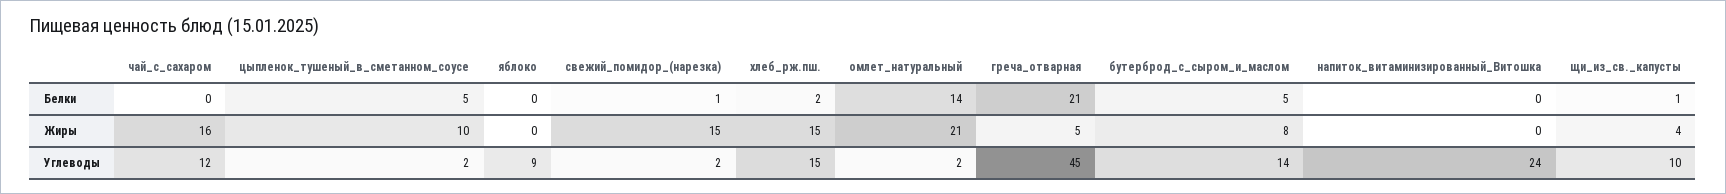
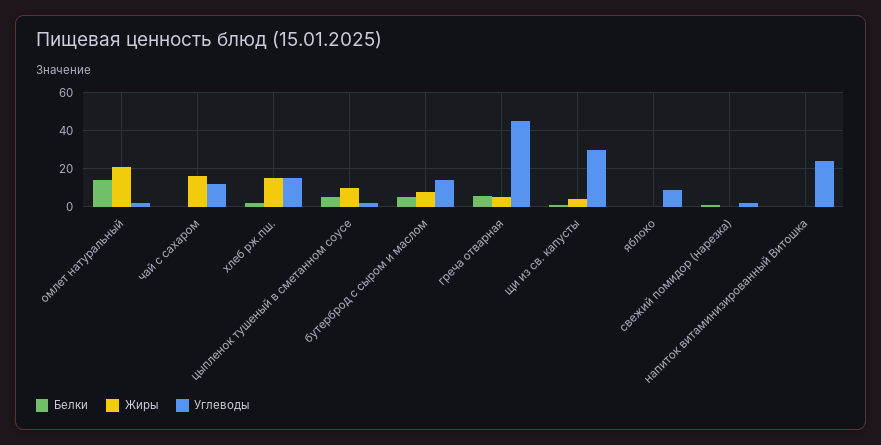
  {
    "Белки": {
      "чай_с_сахаром": 0,
      "цыпленок_тушеный_в_сметанном_соусе": 5,
      "яблоко": 0,
      "свежий_помидор_(нарезка)": 1,
      "хлеб_рж.пш.": 2,
      "омлет_натуральный": 14,
-     "греча_отварная": 21,
+     "греча_отварная": 5,
      "бутерброд_с_сыром_и_маслом": 5,
      "напиток_витаминизированный_Витошка": 0,
      "щи_из_св._капусты": 1
    },
    "Жиры": {
      "чай_с_сахаром": 16,
      "цыпленок_тушеный_в_сметанном_соусе": 10,
      "яблоко": 0,
-     "свежий_помидор_(нарезка)": 15,
+     "свежий_помидор_(нарезка)": 0,
      "хлеб_рж.пш.": 15,
      "омлет_натуральный": 21,
      "греча_отварная": 5,
      "бутерброд_с_сыром_и_маслом": 8,
      "напиток_витаминизированный_Витошка": 0,
      "щи_из_св._капусты": 4
    },
    "Углеводы": {
      "чай_с_сахаром": 12,
      "цыпленок_тушеный_в_сметанном_соусе": 2,
      "яблоко": 9,
      "свежий_помидор_(нарезка)": 2,
      "хлеб_рж.пш.": 15,
      "омлет_натуральный": 2,
      "греча_отварная": 45,
      "бутерброд_с_сыром_и_маслом": 14,
      "напиток_витаминизированный_Витошка": 24,
-     "щи_из_св._капусты": 10
+     "щи_из_св._капусты": 30
    }
  }

